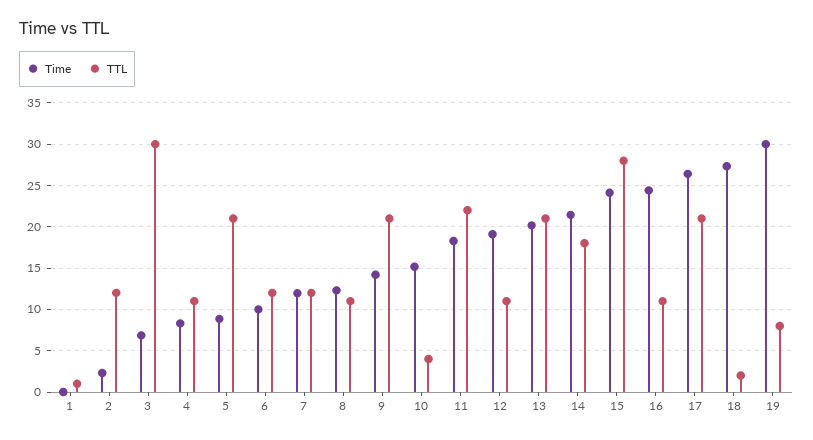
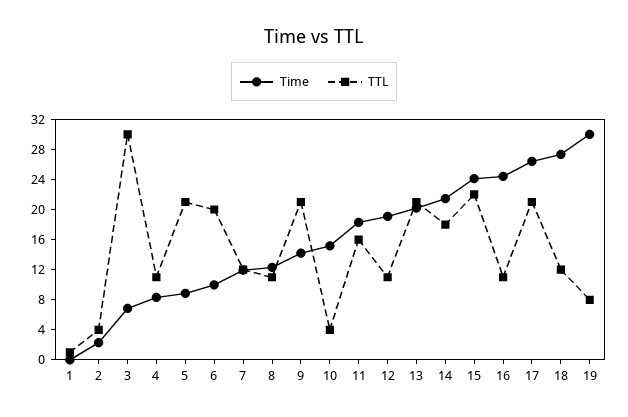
  {
    "Time": {
      "1": 0,
      "2": 2,
      "3": 7,
      "4": 8,
      "5": 9,
      "6": 10,
      "7": 12,
      "8": 12,
      "9": 14,
      "10": 15,
      "11": 18,
      "12": 19,
      "13": 20,
      "14": 21,
      "15": 24,
      "16": 24,
      "17": 26,
      "18": 27,
      "19": 30
    },
    "TTL": {
      "1": 1,
-     "2": 12,
+     "2": 4,
      "3": 30,
      "4": 11,
      "5": 21,
-     "6": 12,
+     "6": 20,
      "7": 12,
      "8": 11,
      "9": 21,
      "10": 4,
-     "11": 22,
+     "11": 16,
      "12": 11,
      "13": 21,
      "14": 18,
-     "15": 28,
+     "15": 22,
      "16": 11,
      "17": 21,
-     "18": 2,
+     "18": 12,
      "19": 8
    }
  }

